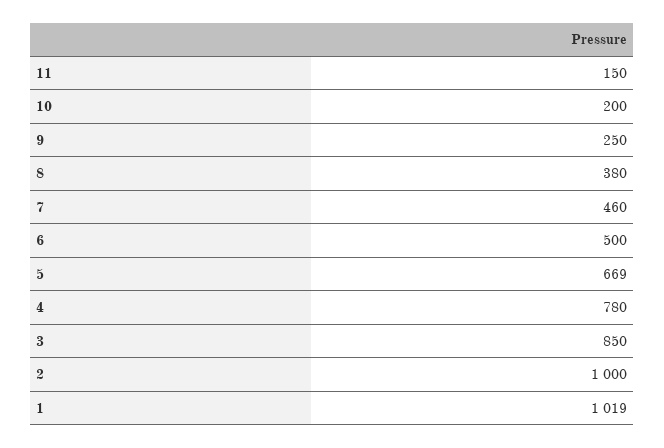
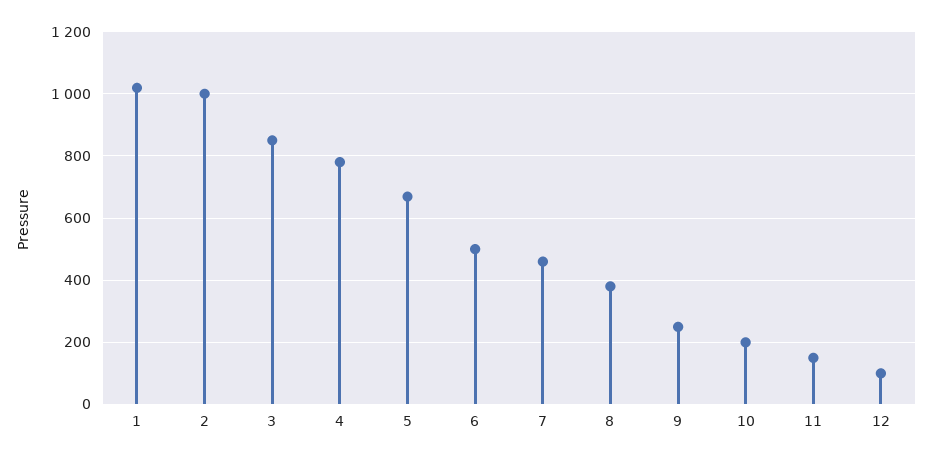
  {
    "11": 150,
    "10": 200,
    "9": 250,
    "8": 380,
    "7": 460,
    "6": 500,
    "5": 669,
    "4": 780,
    "3": 850,
    "2": 1000,
-   "1": 1019
+   "1": 1019,
+   "12": 100
  }

